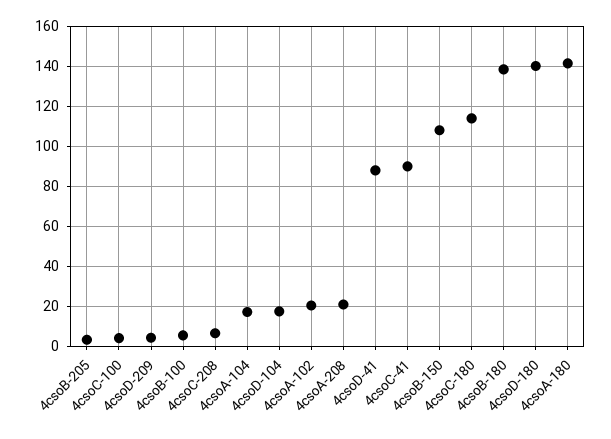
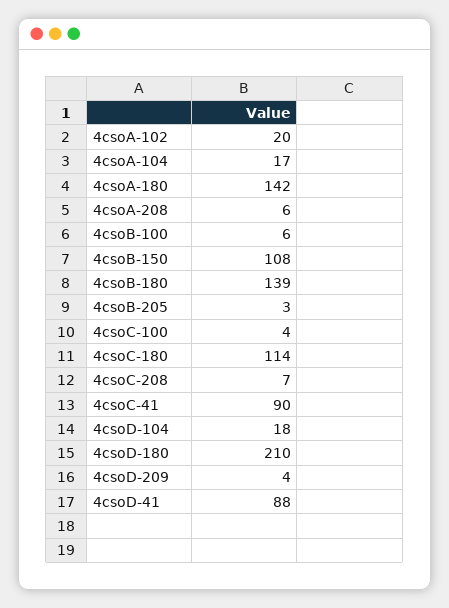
  {
    "4csoB-205": 3,
    "4csoC-100": 4,
    "4csoD-209": 4,
    "4csoB-100": 6,
    "4csoC-208": 7,
    "4csoA-104": 17,
    "4csoD-104": 18,
    "4csoA-102": 20,
-   "4csoA-208": 20,
+   "4csoA-208": 6,
    "4csoD-41": 88,
    "4csoC-41": 90,
    "4csoB-150": 108,
    "4csoC-180": 114,
    "4csoB-180": 139,
-   "4csoD-180": 140,
+   "4csoD-180": 210,
    "4csoA-180": 142
  }

